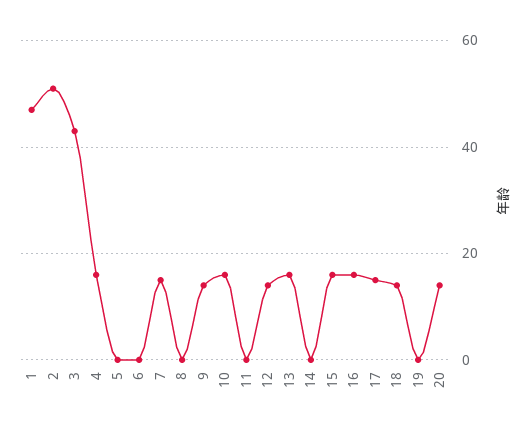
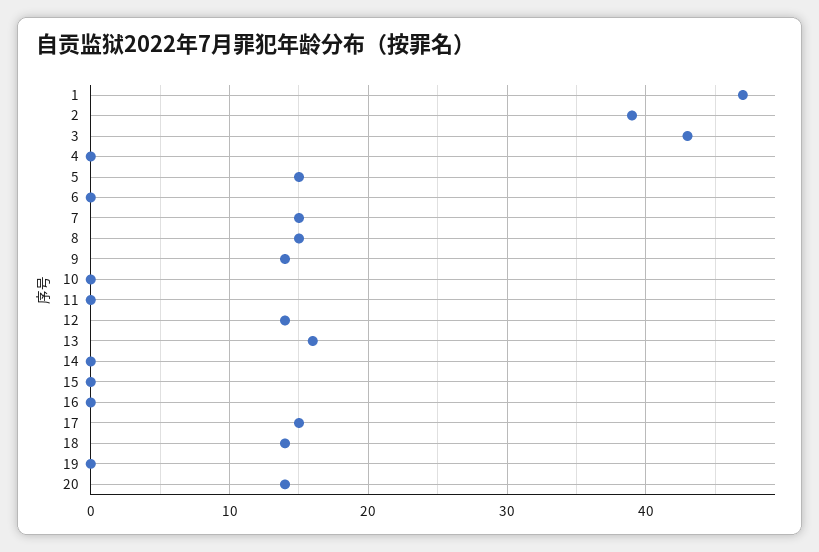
  {
    "1": 47,
-   "2": 50,
+   "2": 39,
    "3": 43,
-   "4": 15,
+   "4": 0,
-   "5": 0,
+   "5": 15,
    "6": 0,
    "7": 15,
-   "8": 0,
+   "8": 15,
    "9": 14,
-   "10": 15,
+   "10": 0,
    "11": 0,
    "12": 14,
    "13": 16,
    "14": 0,
-   "15": 15,
+   "15": 0,
-   "16": 15,
+   "16": 0,
    "17": 15,
    "18": 14,
    "19": 0,
    "20": 14
  }

